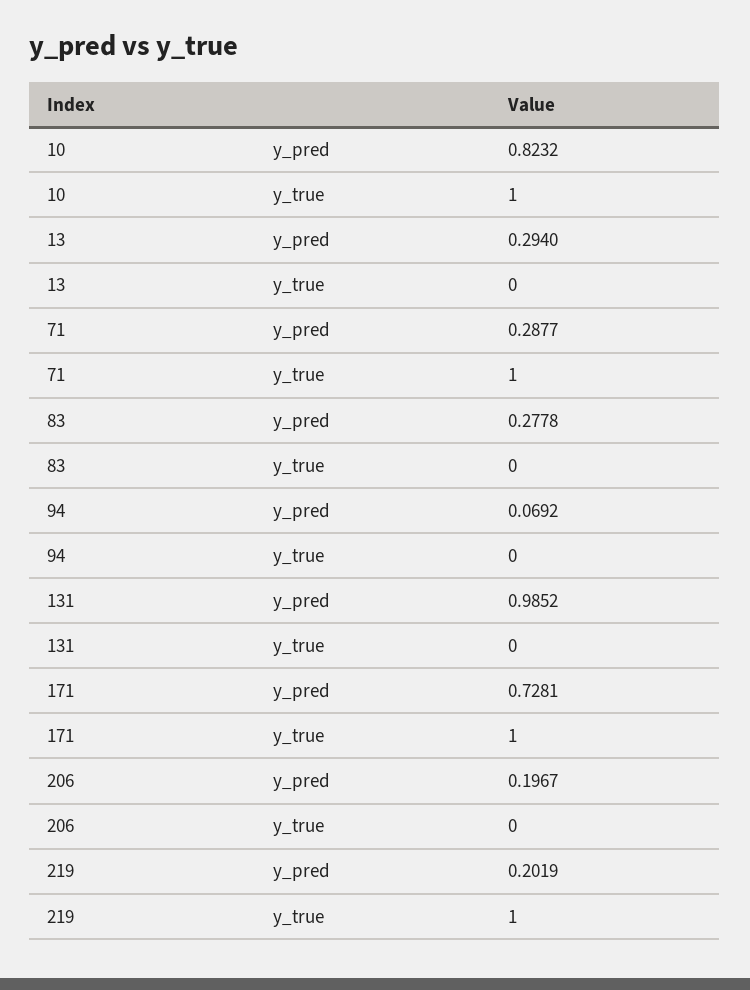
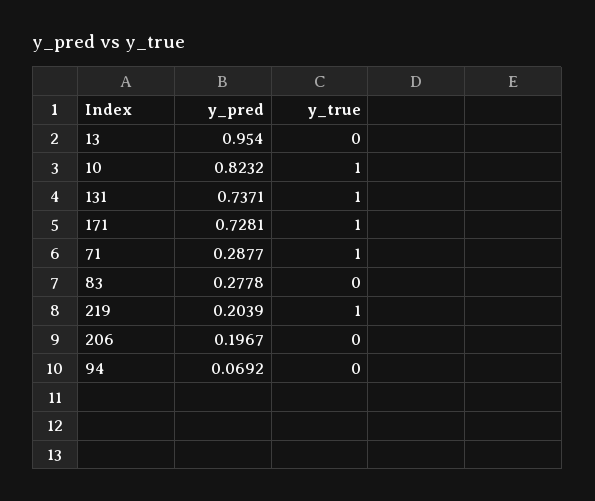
  {
    "10": {
      "y_pred": 0.8232,
      "y_true": 1
    },
    "13": {
-     "y_pred": 0.294,
+     "y_pred": 0.954,
      "y_true": 0
    },
    "71": {
      "y_pred": 0.2877,
      "y_true": 1
    },
    "83": {
      "y_pred": 0.2778,
      "y_true": 0
    },
    "94": {
      "y_pred": 0.0692,
      "y_true": 0
    },
    "131": {
-     "y_pred": 0.9852,
+     "y_pred": 0.7371,
-     "y_true": 0
+     "y_true": 1
    },
    "171": {
      "y_pred": 0.7281,
      "y_true": 1
    },
    "206": {
      "y_pred": 0.1967,
      "y_true": 0
    },
    "219": {
-     "y_pred": 0.2019,
+     "y_pred": 0.2039,
      "y_true": 1
    }
  }

